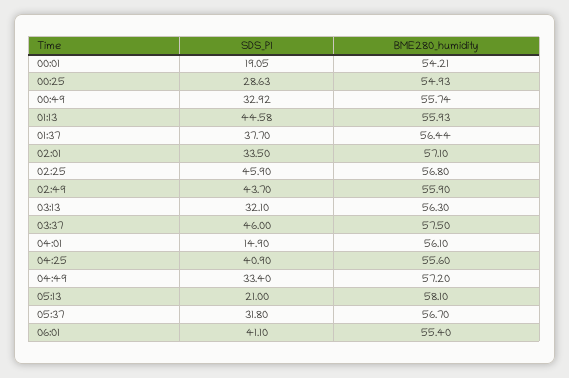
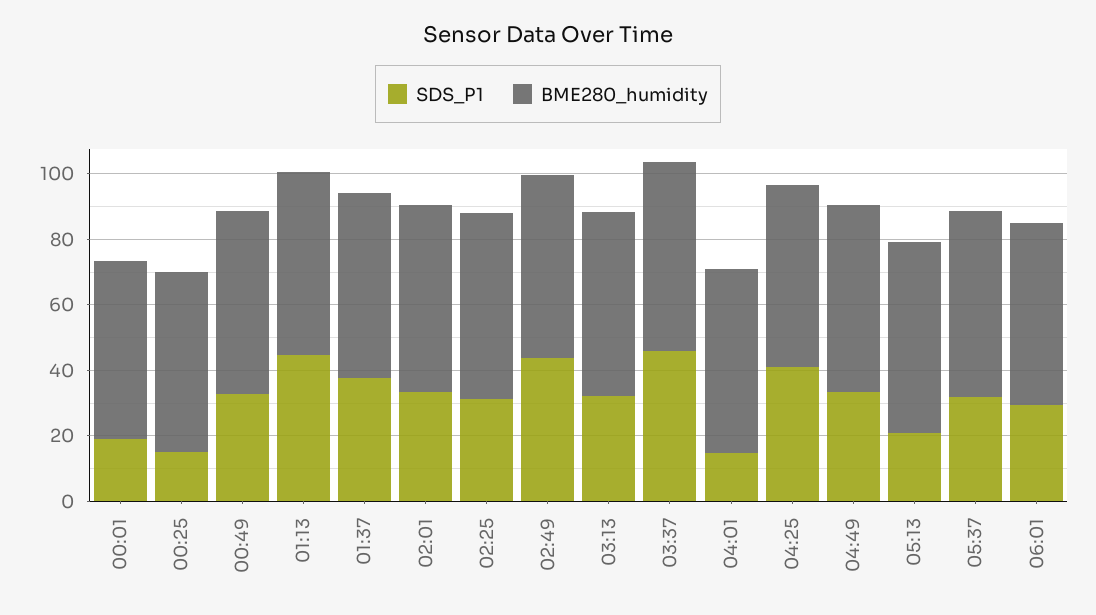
  {
    "SDS_P1": {
      "00:01": 19.05,
-     "00:25": 28.63,
+     "00:25": 15,
      "00:49": 32.92,
      "01:13": 44.58,
      "01:37": 37.7,
      "02:01": 33.5,
-     "02:25": 45.9,
+     "02:25": 30,
      "02:49": 43.7,
      "03:13": 32.1,
      "03:37": 46,
      "04:01": 14.9,
      "04:25": 40.9,
      "04:49": 33.4,
      "05:13": 21,
      "05:37": 31.8,
-     "06:01": 41.1
+     "06:01": 30
    },
    "BME280_humidity": {
      "00:01": 54.21,
      "00:25": 54.93,
      "00:49": 55.74,
      "01:13": 55.93,
      "01:37": 56.44,
      "02:01": 57.1,
      "02:25": 56.8,
      "02:49": 55.9,
      "03:13": 56.3,
      "03:37": 57.5,
      "04:01": 56.1,
      "04:25": 55.6,
      "04:49": 57.2,
      "05:13": 58.1,
      "05:37": 56.7,
      "06:01": 55.4
    }
  }

